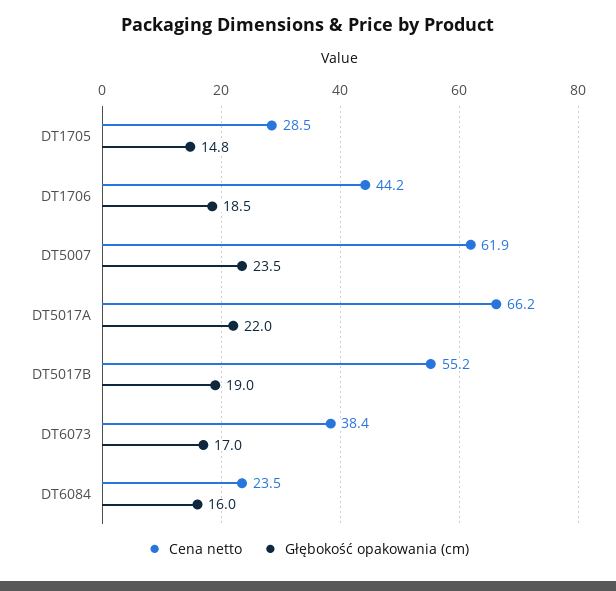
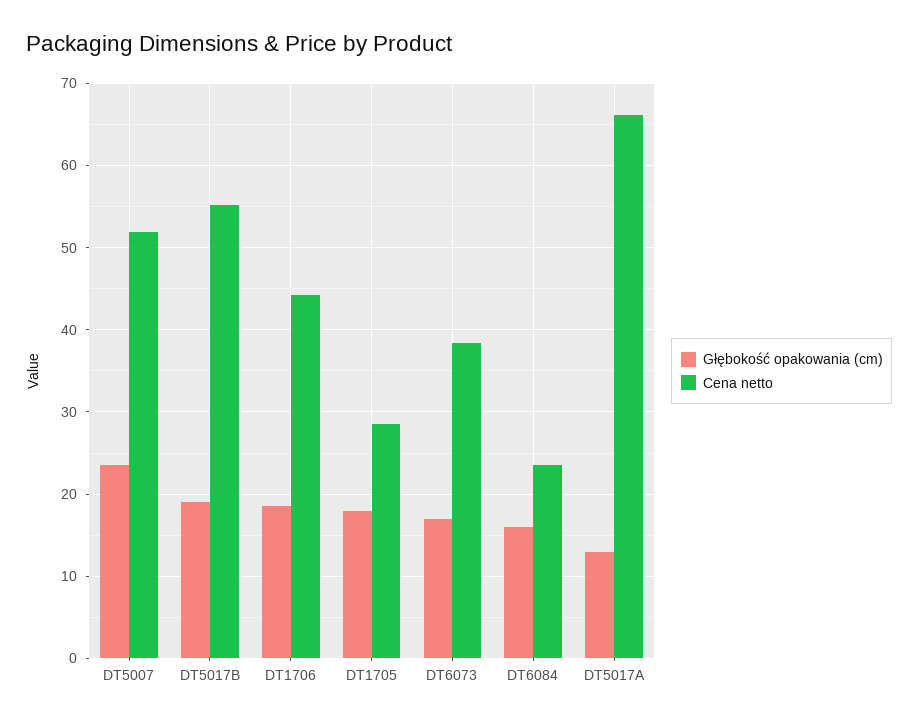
  {
    "Cena netto": {
      "DT1705": 28.5,
      "DT1706": 44.2,
-     "DT5007": 61.9,
+     "DT5007": 52,
      "DT5017A": 66.2,
      "DT5017B": 55.2,
      "DT6073": 38.4,
      "DT6084": 23.5
    },
    "Głębokość opakowania (cm)": {
-     "DT1705": 14.8,
+     "DT1705": 18,
      "DT1706": 18.5,
      "DT5007": 23.5,
-     "DT5017A": 22,
+     "DT5017A": 13,
      "DT5017B": 19,
      "DT6073": 17,
      "DT6084": 16
    }
  }

